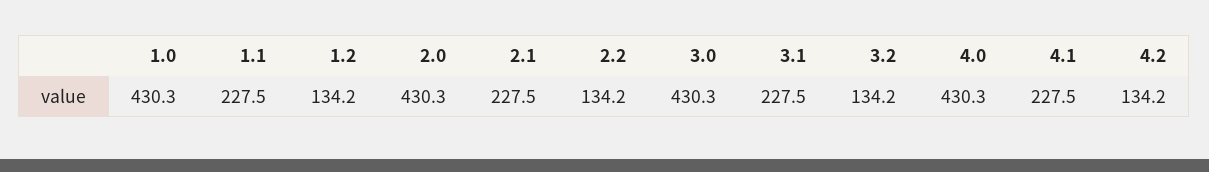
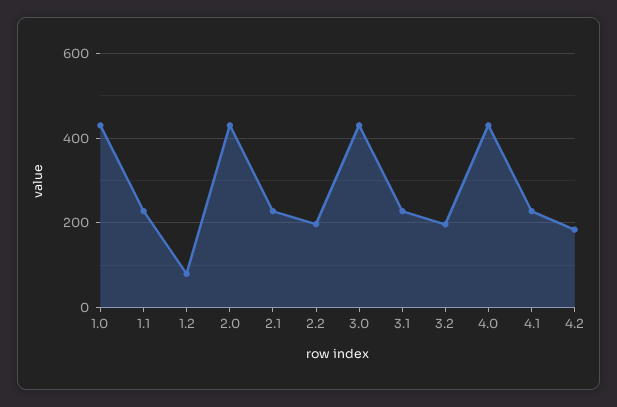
  {
    "1.0": 430.3,
    "1.1": 227.5,
-   "1.2": 134.2,
+   "1.2": 80,
    "2.0": 430.3,
    "2.1": 227.5,
-   "2.2": 134.2,
+   "2.2": 200,
    "3.0": 430.3,
    "3.1": 227.5,
-   "3.2": 134.2,
+   "3.2": 200,
    "4.0": 430.3,
    "4.1": 227.5,
-   "4.2": 134.2
+   "4.2": 180
  }

